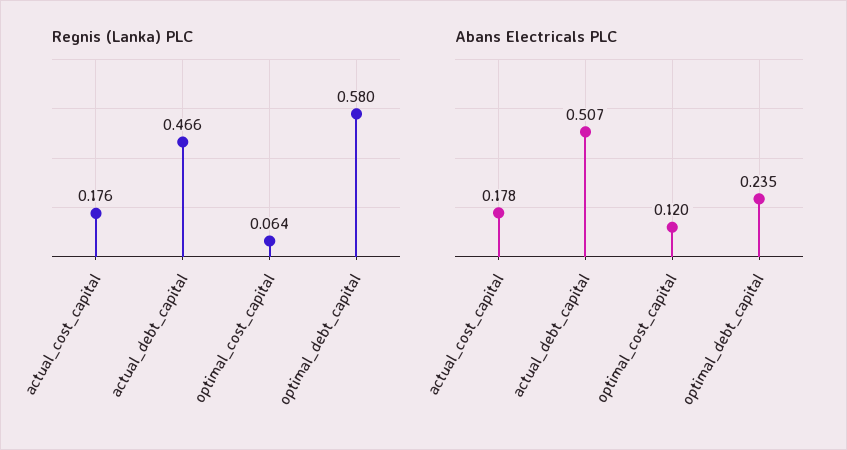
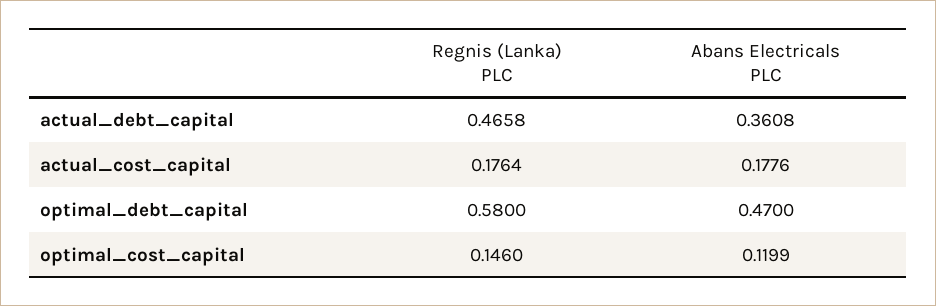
  {
    "Regnis (Lanka) PLC": {
      "actual_cost_capital": 0.1764,
      "actual_debt_capital": 0.4658,
-     "optimal_cost_capital": 0.064,
+     "optimal_cost_capital": 0.146,
      "optimal_debt_capital": 0.58
    },
    "Abans Electricals PLC": {
      "actual_cost_capital": 0.1776,
-     "actual_debt_capital": 0.507,
+     "actual_debt_capital": 0.3608,
      "optimal_cost_capital": 0.1199,
-     "optimal_debt_capital": 0.235
+     "optimal_debt_capital": 0.47
    }
  }

